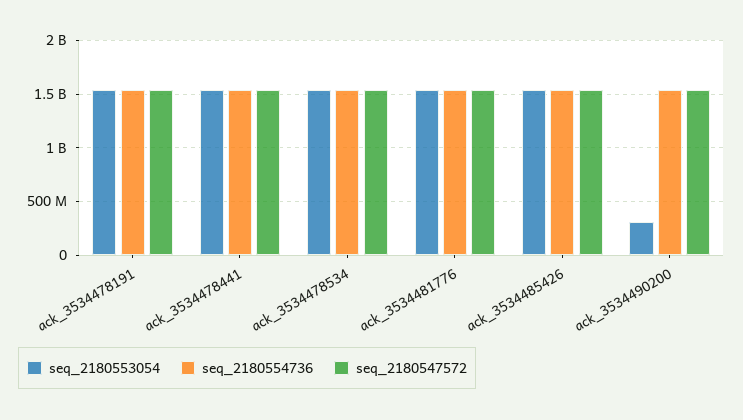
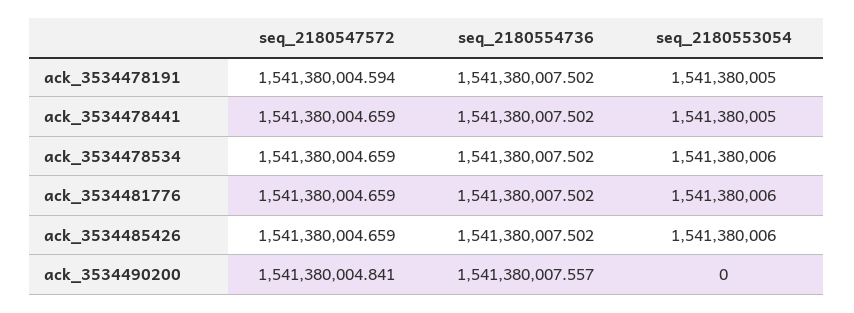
  {
    "seq_2180553054": {
      "ack_3534478191": 1541380005,
      "ack_3534478441": 1541380005,
      "ack_3534478534": 1541380006,
      "ack_3534481776": 1541380006,
      "ack_3534485426": 1541380006,
-     "ack_3534490200": 300000000
+     "ack_3534490200": 0
    },
    "seq_2180554736": {
      "ack_3534478191": 1541380007.502,
      "ack_3534478441": 1541380007.502,
      "ack_3534478534": 1541380007.502,
      "ack_3534481776": 1541380007.502,
      "ack_3534485426": 1541380007.502,
      "ack_3534490200": 1541380007.557
    },
    "seq_2180547572": {
      "ack_3534478191": 1541380004.594,
      "ack_3534478441": 1541380004.659,
      "ack_3534478534": 1541380004.659,
      "ack_3534481776": 1541380004.659,
      "ack_3534485426": 1541380004.659,
      "ack_3534490200": 1541380004.841
    }
  }

